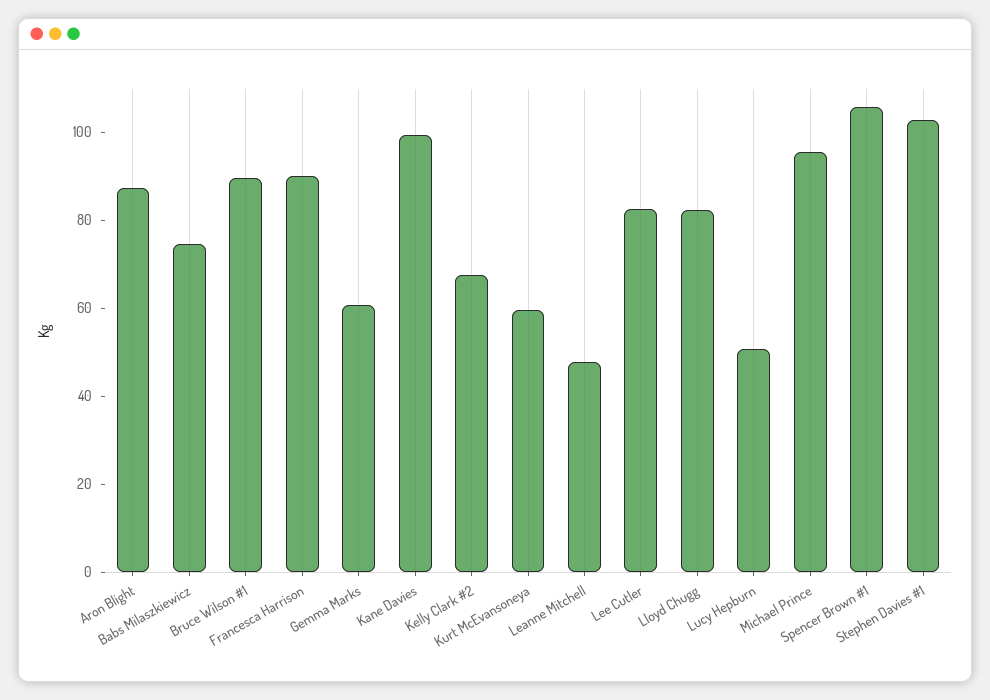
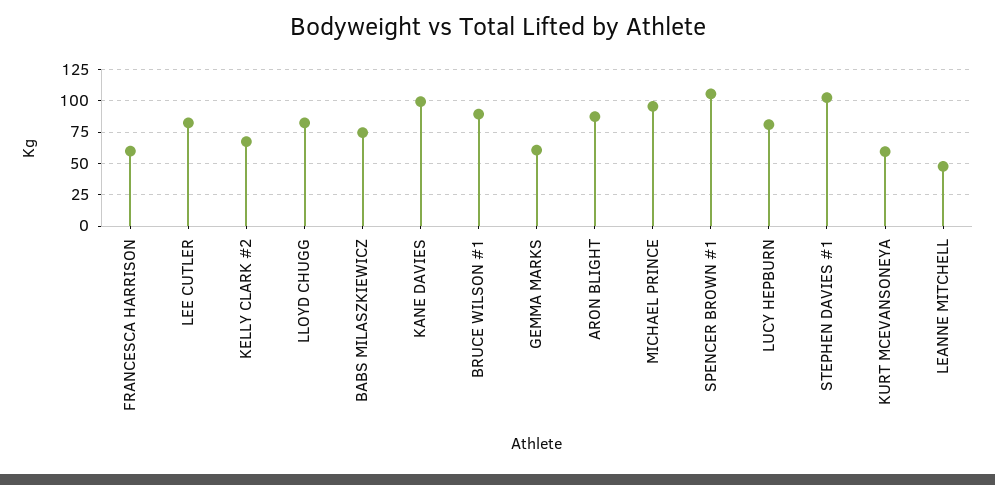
  {
    "Aron Blight": 85,
    "Babs Milaszkiewicz": 75,
    "Bruce Wilson #1": 90,
-   "Francesca Harrison": 90,
+   "Francesca Harrison": 60,
    "Gemma Marks": 60,
    "Kane Davies": 100,
    "Kelly Clark #2": 70,
    "Kurt McEvansoneya": 60,
    "Leanne Mitchell": 50,
    "Lee Cutler": 85,
    "Lloyd Chugg": 80,
-   "Lucy Hepburn": 50,
+   "Lucy Hepburn": 80,
    "Michael Prince": 95,
    "Spencer Brown #1": 105,
    "Stephen Davies #1": 105
  }

